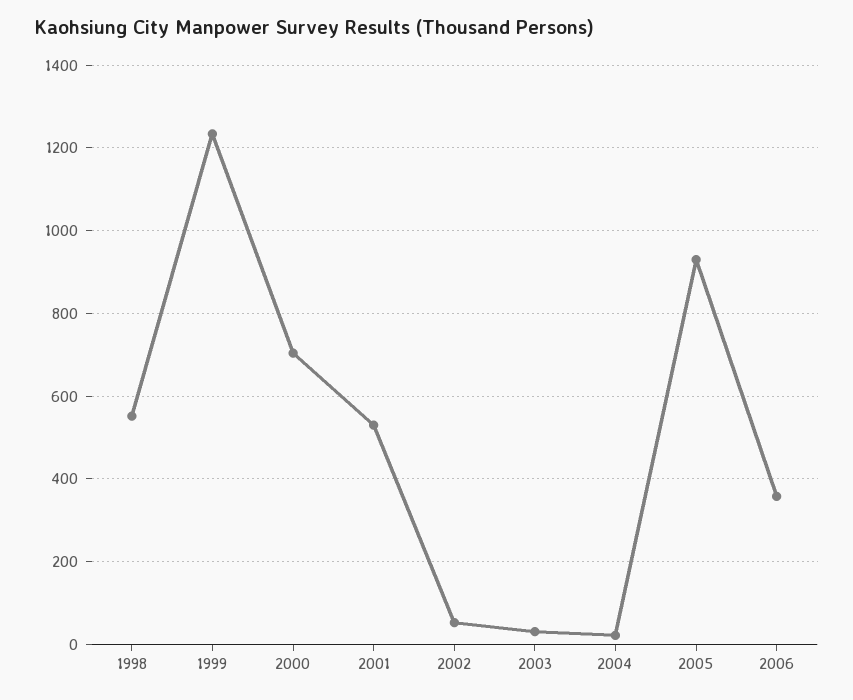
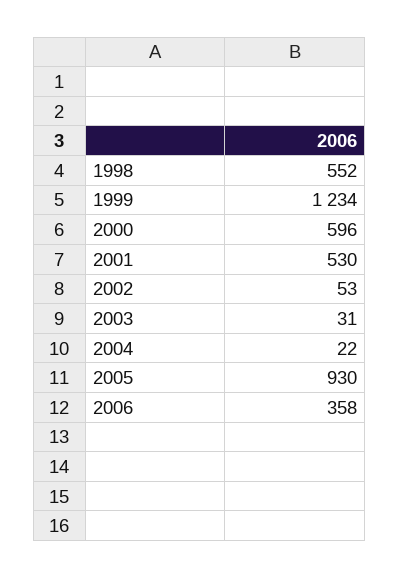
  {
    "1998": 552,
    "1999": 1234,
-   "2000": 700,
+   "2000": 596,
    "2001": 530,
    "2002": 53,
    "2003": 31,
    "2004": 22,
    "2005": 930,
    "2006": 358
  }

